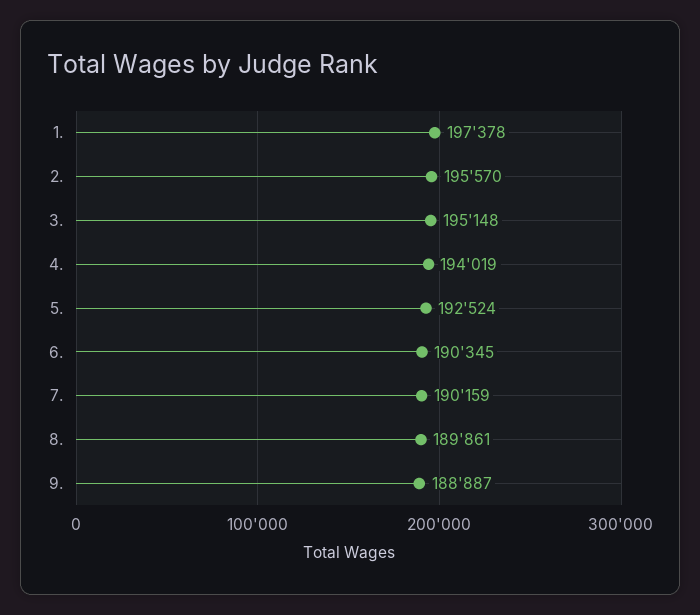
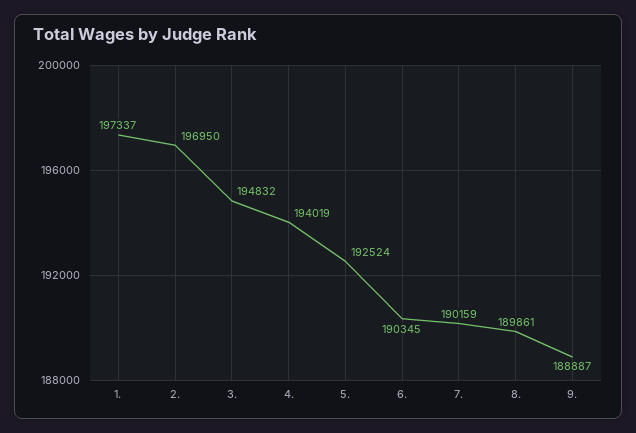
  {
-   "1.": 197378,
+   "1.": 197337,
-   "2.": 195570,
+   "2.": 196950,
-   "3.": 195148,
+   "3.": 194832,
    "4.": 194019,
    "5.": 192524,
    "6.": 190345,
    "7.": 190159,
    "8.": 189861,
    "9.": 188887
  }

